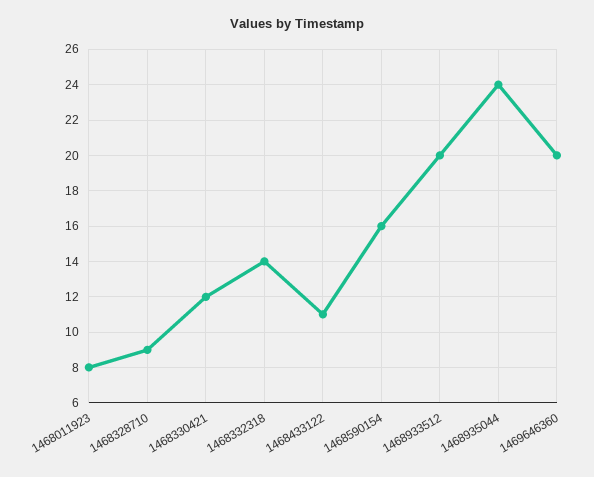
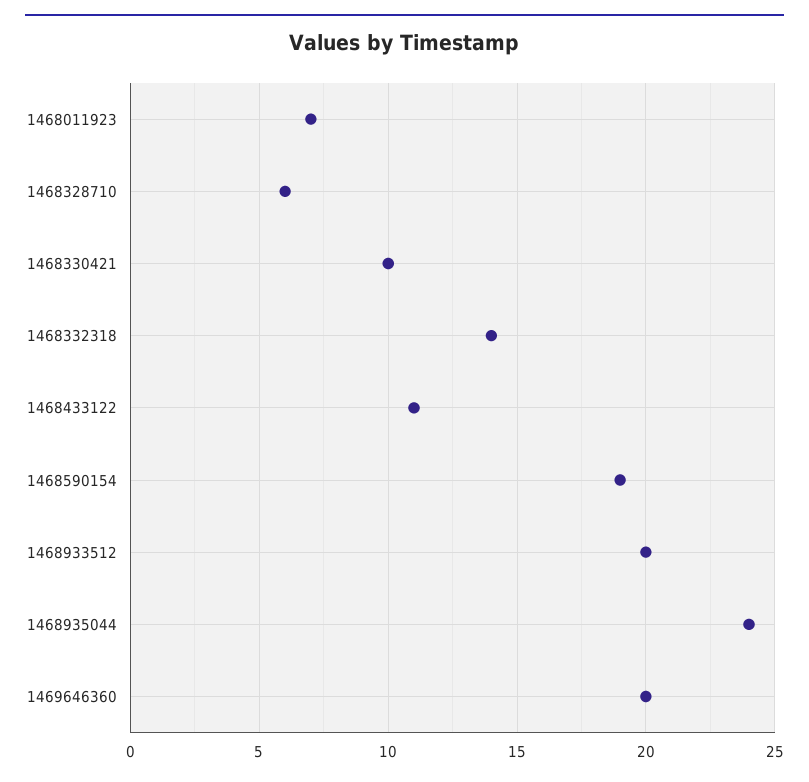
  {
-   "1468011923": 8,
+   "1468011923": 7,
-   "1468328710": 9,
+   "1468328710": 6,
-   "1468330421": 12,
+   "1468330421": 10,
    "1468332318": 14,
    "1468433122": 11,
-   "1468590154": 16,
+   "1468590154": 19,
    "1468933512": 20,
    "1468935044": 24,
    "1469646360": 20
  }

